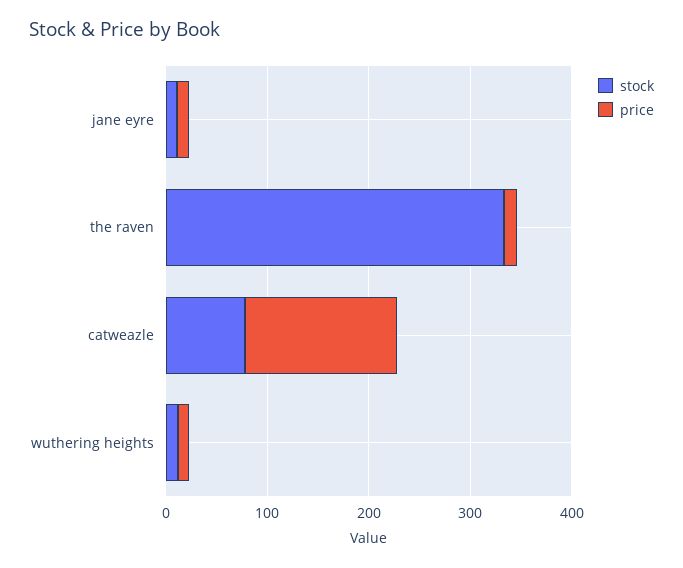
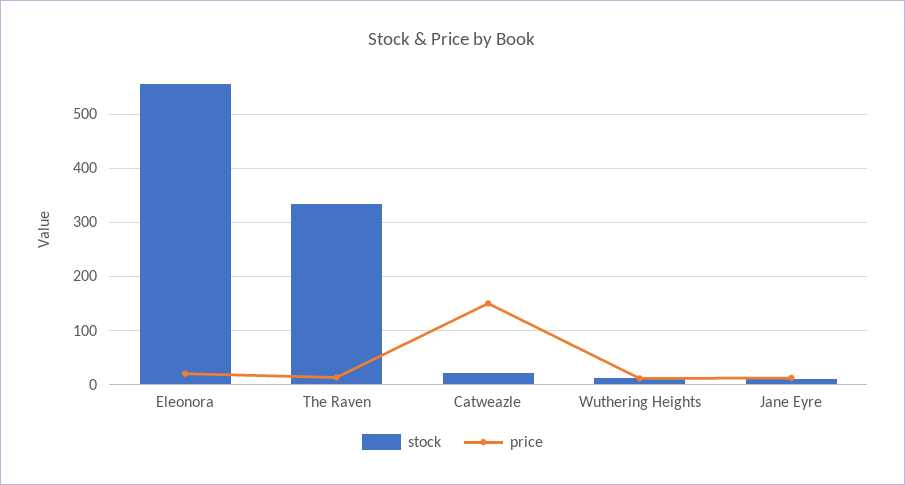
  {
    "stock": {
      "jane eyre": 20,
      "the raven": 340,
-     "catweazle": 80,
+     "catweazle": 20,
-     "wuthering heights": 20
+     "wuthering heights": 20,
+     "Eleonora": 560
    },
    "price": {
      "jane eyre": 20,
      "the raven": 20,
      "catweazle": 160,
-     "wuthering heights": 20
+     "wuthering heights": 20,
+     "Eleonora": 20
    }
  }

